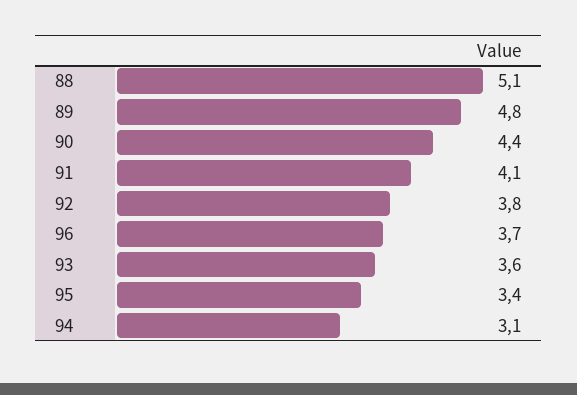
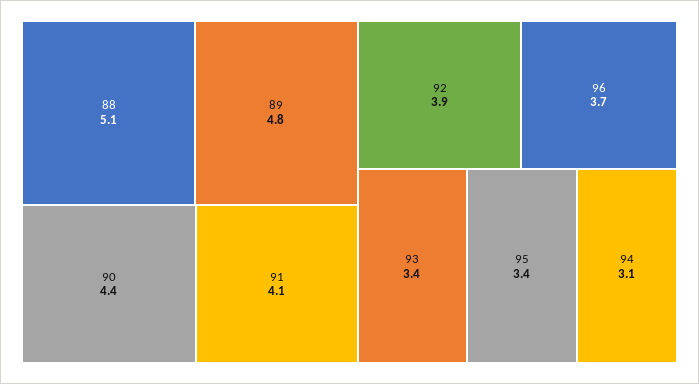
  {
    "88": 5.1,
    "89": 4.8,
    "90": 4.4,
    "91": 4.1,
-   "92": 3.8,
+   "92": 3.9,
    "96": 3.7,
-   "93": 3.6,
+   "93": 3.4,
    "95": 3.4,
    "94": 3.1
  }

